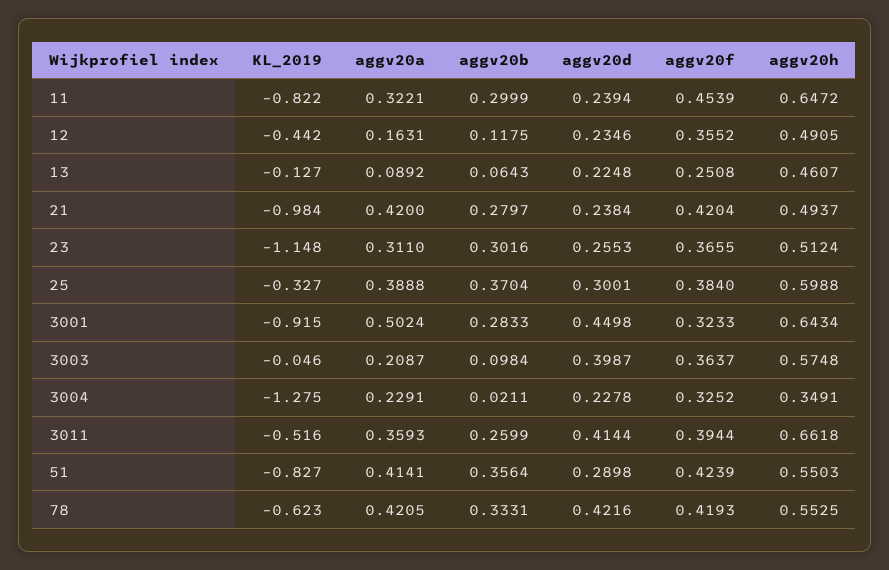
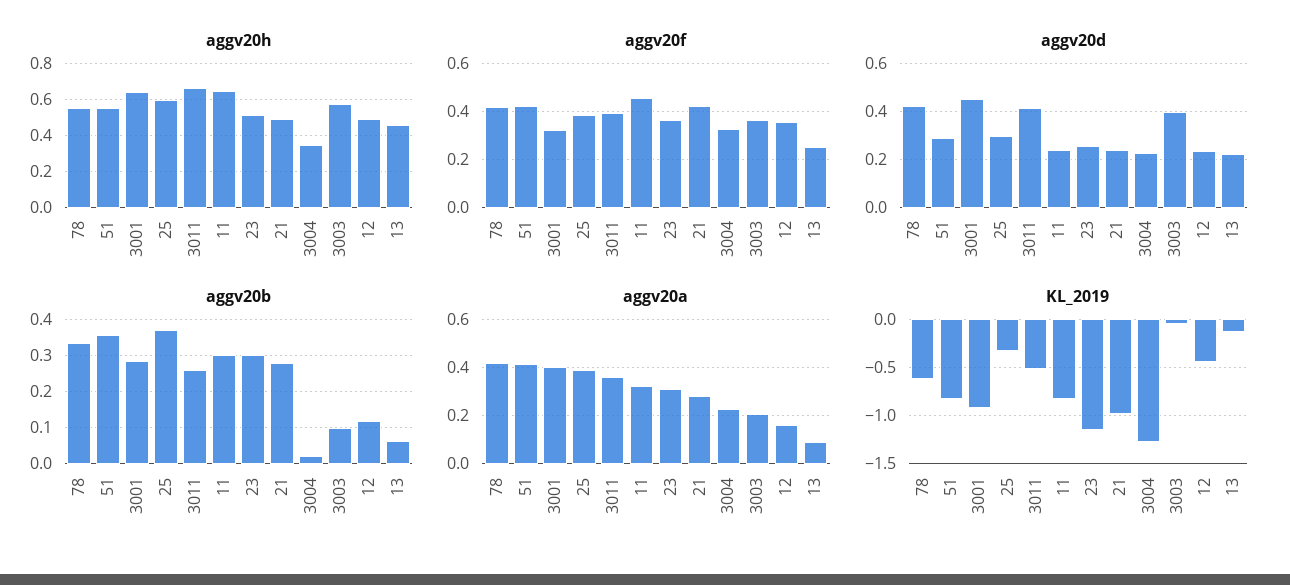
  {
    "KL_2019": {
      "11": -0.822,
      "12": -0.442,
      "13": -0.127,
      "21": -0.984,
      "23": -1.148,
      "25": -0.327,
      "3001": -0.915,
      "3003": -0.046,
      "3004": -1.275,
      "3011": -0.516,
      "51": -0.827,
      "78": -0.623
    },
    "aggv20a": {
      "11": 0.3221,
      "12": 0.1631,
      "13": 0.0892,
-     "21": 0.42,
+     "21": 0.275,
      "23": 0.311,
      "25": 0.3888,
-     "3001": 0.5024,
+     "3001": 0.4,
      "3003": 0.2087,
      "3004": 0.2291,
      "3011": 0.3593,
      "51": 0.4141,
      "78": 0.4205
    },
    "aggv20b": {
      "11": 0.2999,
      "12": 0.1175,
      "13": 0.0643,
      "21": 0.2797,
      "23": 0.3016,
      "25": 0.3704,
      "3001": 0.2833,
      "3003": 0.0984,
      "3004": 0.0211,
      "3011": 0.2599,
      "51": 0.3564,
      "78": 0.3331
    },
    "aggv20d": {
      "11": 0.2394,
      "12": 0.2346,
      "13": 0.2248,
      "21": 0.2384,
      "23": 0.2553,
      "25": 0.3001,
      "3001": 0.4498,
      "3003": 0.3987,
      "3004": 0.2278,
      "3011": 0.4144,
      "51": 0.2898,
      "78": 0.4216
    },
    "aggv20f": {
      "11": 0.4539,
      "12": 0.3552,
      "13": 0.2508,
      "21": 0.4204,
      "23": 0.3655,
      "25": 0.384,
      "3001": 0.3233,
      "3003": 0.3637,
      "3004": 0.3252,
      "3011": 0.3944,
      "51": 0.4239,
      "78": 0.4193
    },
    "aggv20h": {
      "11": 0.6472,
      "12": 0.4905,
      "13": 0.4607,
      "21": 0.4937,
      "23": 0.5124,
      "25": 0.5988,
      "3001": 0.6434,
      "3003": 0.5748,
      "3004": 0.3491,
      "3011": 0.6618,
      "51": 0.5503,
      "78": 0.5525
    }
  }

